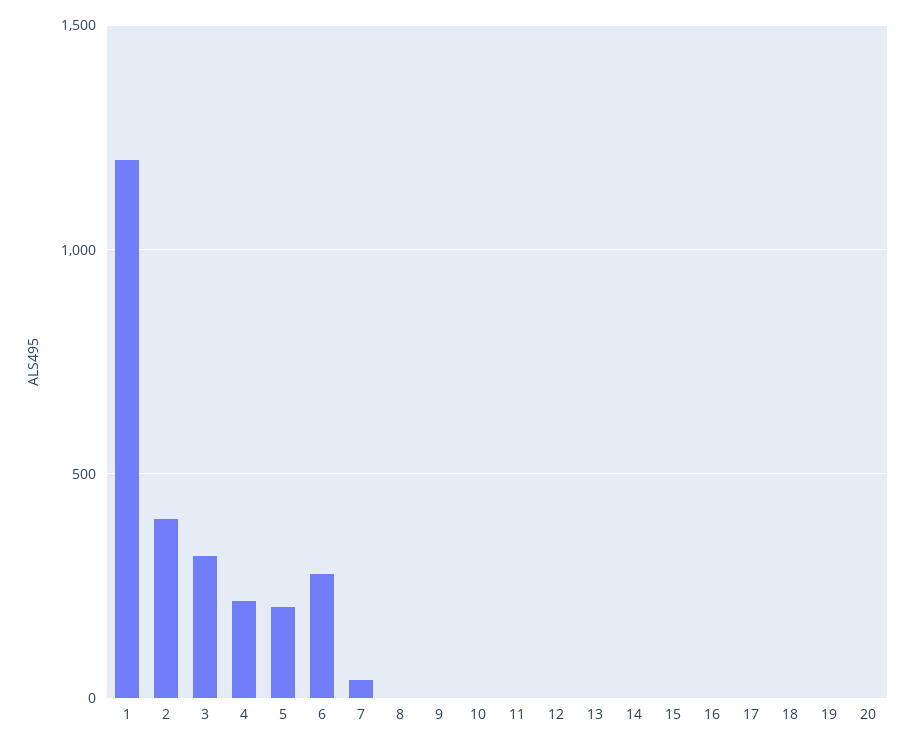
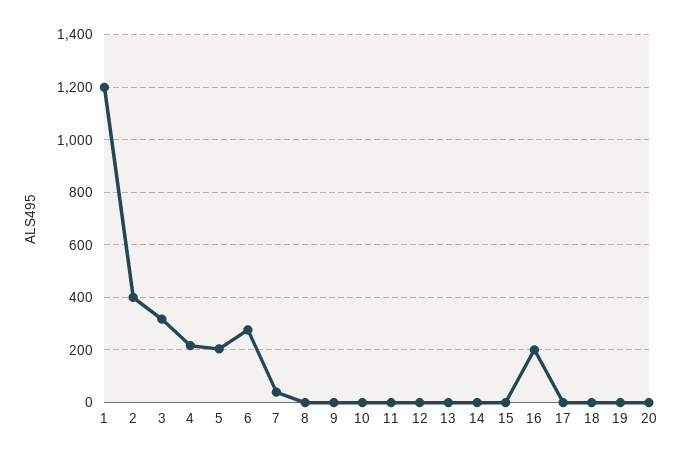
  {
    "1": 1200,
    "2": 400,
    "3": 325,
    "4": 225,
    "5": 200,
    "6": 275,
    "7": 50,
    "8": 0,
    "9": 0,
    "10": 0,
    "11": 0,
    "12": 0,
    "13": 0,
    "14": 0,
    "15": 0,
-   "16": 0,
+   "16": 200,
    "17": 0,
    "18": 0,
    "19": 0,
    "20": 0
  }

